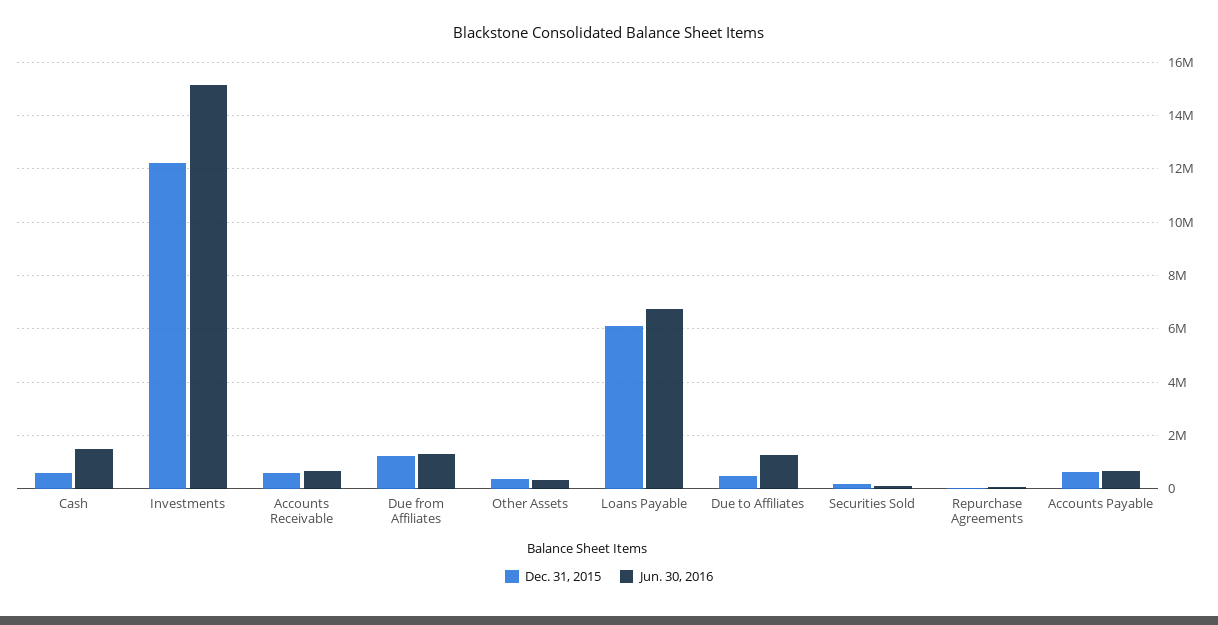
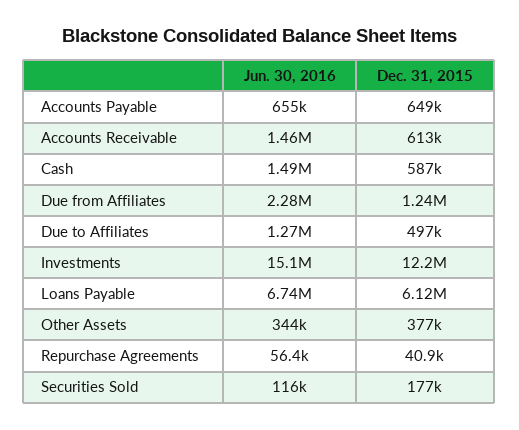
  {
    "Dec. 31, 2015": {
      "Cash": 587000,
      "Investments": 12200000,
      "Accounts Receivable": 613000,
      "Due from Affiliates": 1240000,
      "Other Assets": 377000,
      "Loans Payable": 6120000,
      "Due to Affiliates": 497000,
      "Securities Sold": 177000,
      "Repurchase Agreements": 40900,
      "Accounts Payable": 649000
    },
    "Jun. 30, 2016": {
      "Cash": 1490000,
      "Investments": 15100000,
-     "Accounts Receivable": 750000,
+     "Accounts Receivable": 1460000,
-     "Due from Affiliates": 1250000,
+     "Due from Affiliates": 2280000,
      "Other Assets": 344000,
      "Loans Payable": 6740000,
      "Due to Affiliates": 1270000,
      "Securities Sold": 116000,
      "Repurchase Agreements": 56400,
      "Accounts Payable": 655000
    }
  }

